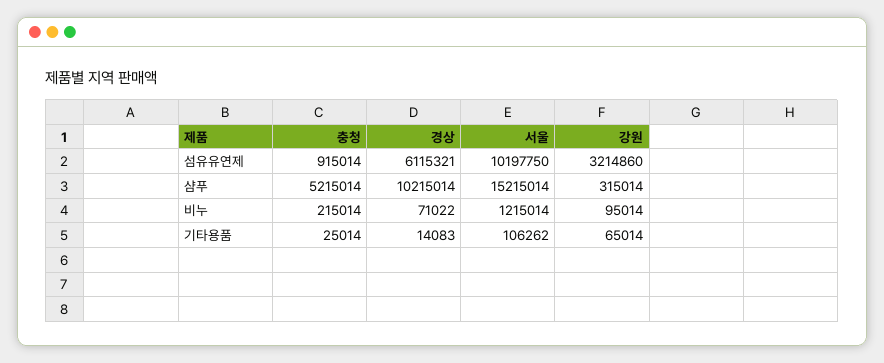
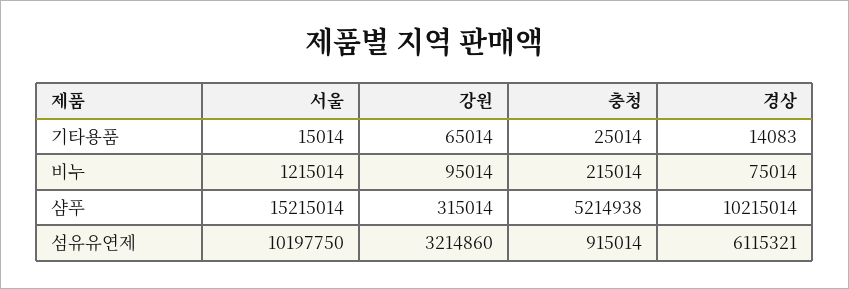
  {
    "충청": {
      "섬유유연제": 915014,
-     "샴푸": 5215014,
+     "샴푸": 5214938,
      "비누": 215014,
      "기타용품": 25014
    },
    "경상": {
      "섬유유연제": 6115321,
      "샴푸": 10215014,
-     "비누": 71022,
+     "비누": 75014,
      "기타용품": 14083
    },
    "서울": {
      "섬유유연제": 10197750,
      "샴푸": 15215014,
      "비누": 1215014,
-     "기타용품": 106262
+     "기타용품": 15014
    },
    "강원": {
      "섬유유연제": 3214860,
      "샴푸": 315014,
      "비누": 95014,
      "기타용품": 65014
    }
  }

